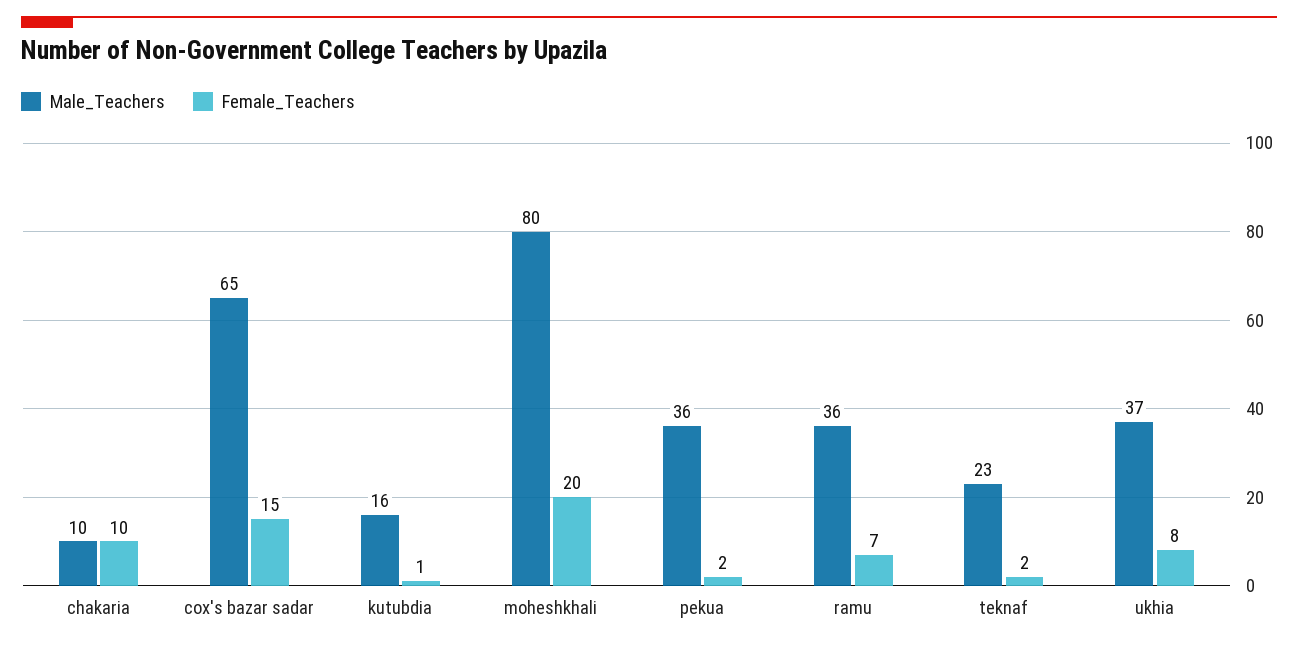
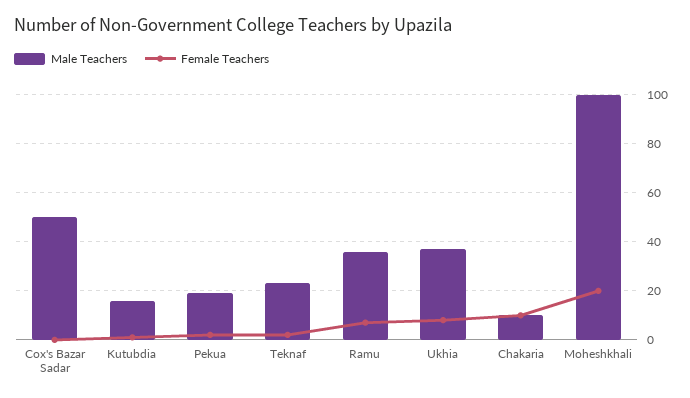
  {
    "Male_Teachers": {
      "chakaria": 10,
-     "cox's bazar sadar": 65,
+     "cox's bazar sadar": 50,
      "kutubdia": 16,
-     "moheshkhali": 80,
+     "moheshkhali": 100,
-     "pekua": 36,
+     "pekua": 20,
      "ramu": 36,
      "teknaf": 23,
      "ukhia": 37
    },
    "Female_Teachers": {
      "chakaria": 10,
-     "cox's bazar sadar": 15,
+     "cox's bazar sadar": 0,
      "kutubdia": 1,
      "moheshkhali": 20,
      "pekua": 2,
      "ramu": 7,
      "teknaf": 2,
      "ukhia": 8
    }
  }

